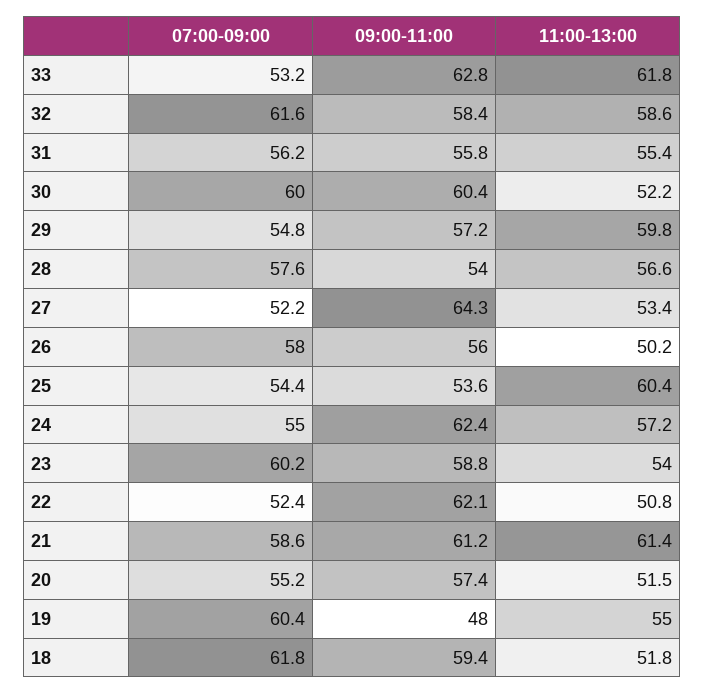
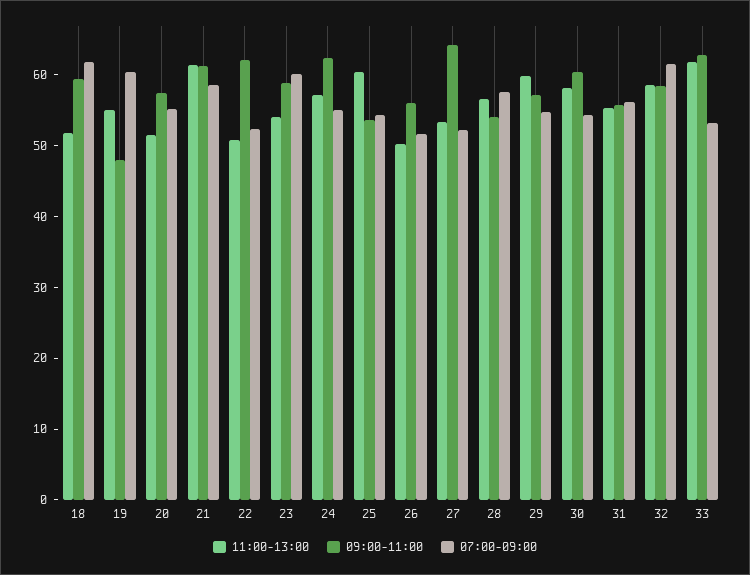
  {
    "07:00-09:00": {
      "33": 53.2,
      "32": 61.6,
      "31": 56.2,
-     "30": 60,
+     "30": 54,
      "29": 54.8,
      "28": 57.6,
      "27": 52.2,
-     "26": 58,
+     "26": 52,
      "25": 54.4,
      "24": 55,
      "23": 60.2,
      "22": 52.4,
      "21": 58.6,
      "20": 55.2,
      "19": 60.4,
      "18": 61.8
    },
    "09:00-11:00": {
      "33": 62.8,
      "32": 58.4,
      "31": 55.8,
      "30": 60.4,
      "29": 57.2,
      "28": 54,
      "27": 64.3,
      "26": 56,
      "25": 53.6,
      "24": 62.4,
      "23": 58.8,
      "22": 62.1,
      "21": 61.2,
      "20": 57.4,
      "19": 48,
      "18": 59.4
    },
    "11:00-13:00": {
      "33": 61.8,
      "32": 58.6,
      "31": 55.4,
-     "30": 52.2,
+     "30": 58,
      "29": 59.8,
      "28": 56.6,
      "27": 53.4,
      "26": 50.2,
      "25": 60.4,
      "24": 57.2,
      "23": 54,
      "22": 50.8,
      "21": 61.4,
      "20": 51.5,
      "19": 55,
      "18": 51.8
    }
  }

